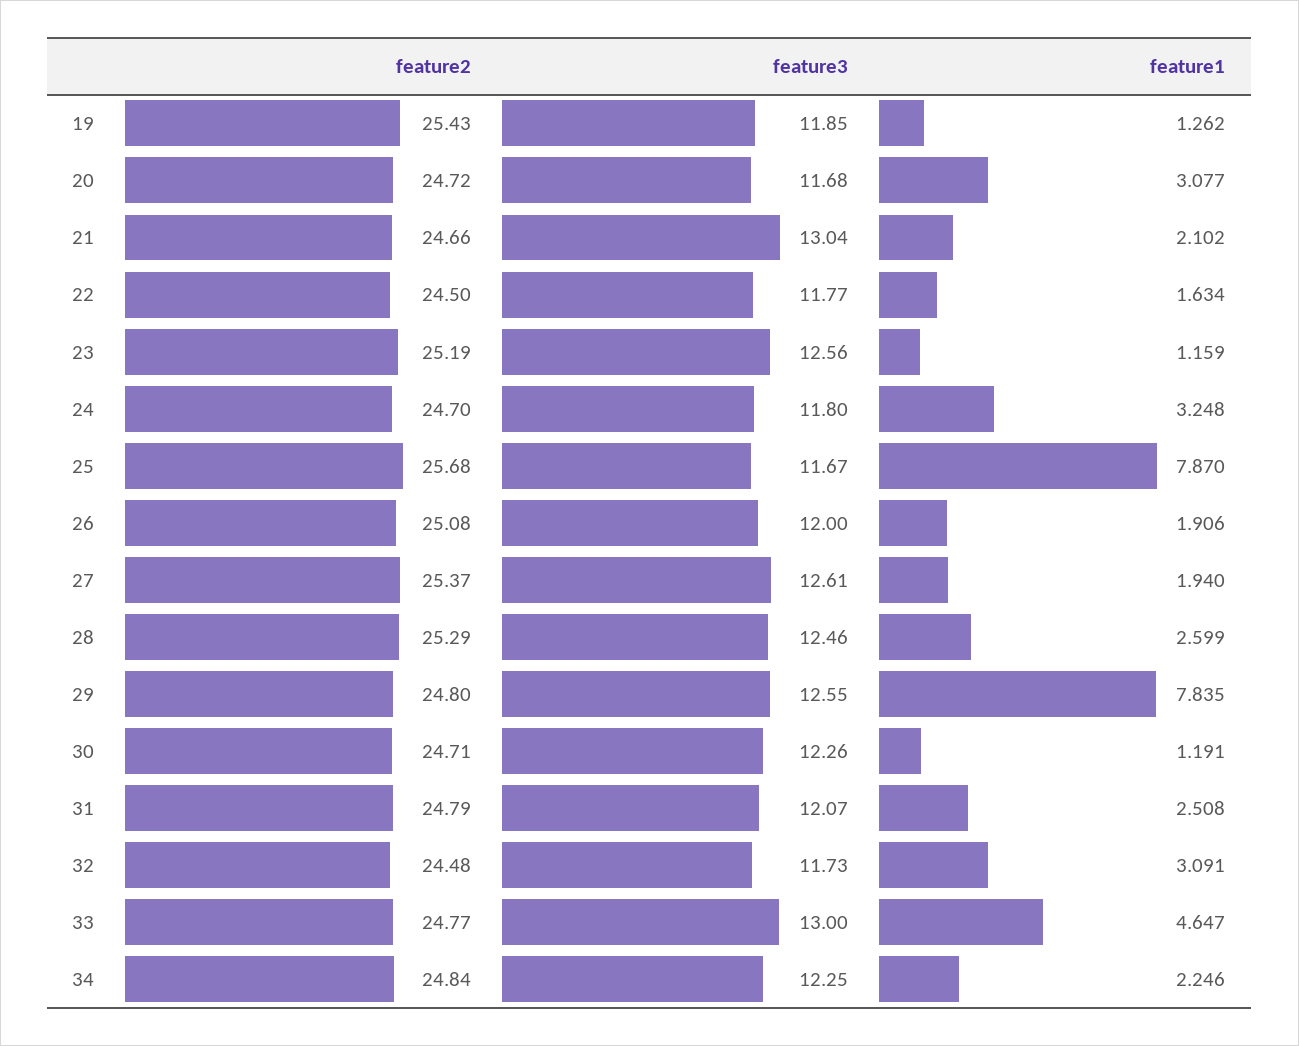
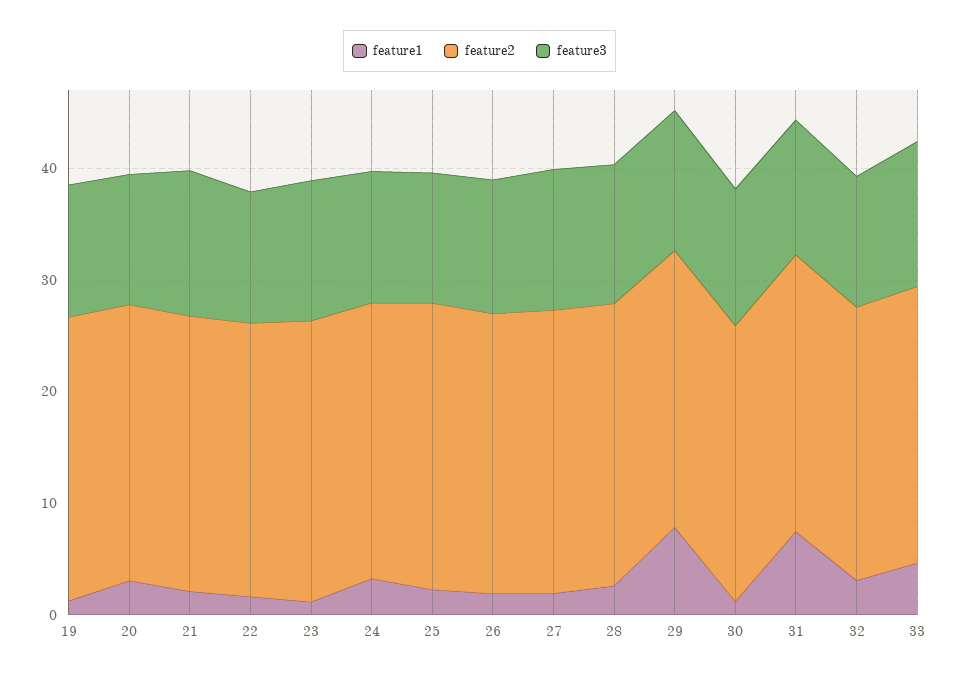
  {
    "feature2": {
      "19": 25.43,
      "20": 24.72,
      "21": 24.66,
      "22": 24.5,
      "23": 25.19,
      "24": 24.7,
      "25": 25.68,
      "26": 25.08,
      "27": 25.37,
      "28": 25.29,
      "29": 24.8,
      "30": 24.71,
      "31": 24.79,
      "32": 24.48,
-     "33": 24.77,
+     "33": 24.77
-     "34": 24.84
    },
    "feature3": {
      "19": 11.85,
      "20": 11.68,
      "21": 13.04,
      "22": 11.77,
      "23": 12.56,
      "24": 11.8,
      "25": 11.67,
      "26": 12,
      "27": 12.61,
      "28": 12.46,
      "29": 12.55,
      "30": 12.26,
      "31": 12.07,
      "32": 11.73,
-     "33": 13,
+     "33": 13
-     "34": 12.25
    },
    "feature1": {
      "19": 1.262,
      "20": 3.077,
      "21": 2.102,
      "22": 1.634,
      "23": 1.159,
      "24": 3.248,
-     "25": 7.87,
+     "25": 2,
      "26": 1.906,
      "27": 1.94,
      "28": 2.599,
      "29": 7.835,
      "30": 1.191,
-     "31": 2.508,
+     "31": 8,
      "32": 3.091,
-     "33": 4.647,
+     "33": 4.647
-     "34": 2.246
    }
  }

